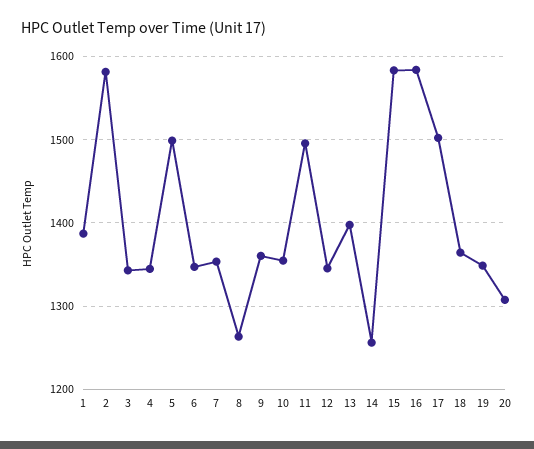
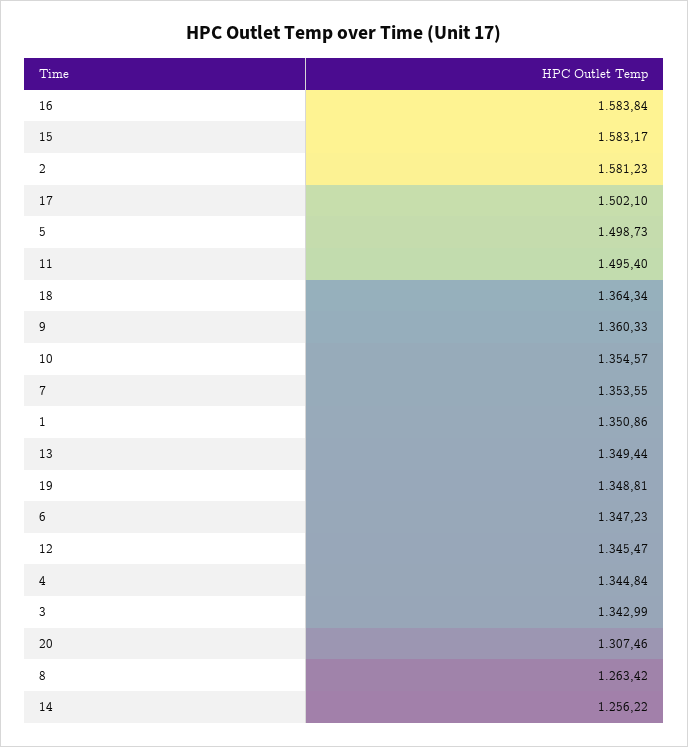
  {
-   "1": 1390,
+   "1": 1350.86,
    "2": 1581.23,
    "3": 1342.99,
    "4": 1344.84,
    "5": 1498.73,
    "6": 1347.23,
    "7": 1353.55,
    "8": 1263.42,
    "9": 1360.33,
    "10": 1354.57,
    "11": 1495.4,
    "12": 1345.47,
-   "13": 1400,
+   "13": 1349.44,
    "14": 1256.22,
    "15": 1583.17,
    "16": 1583.84,
    "17": 1502.1,
    "18": 1364.34,
    "19": 1348.81,
    "20": 1307.46
  }

